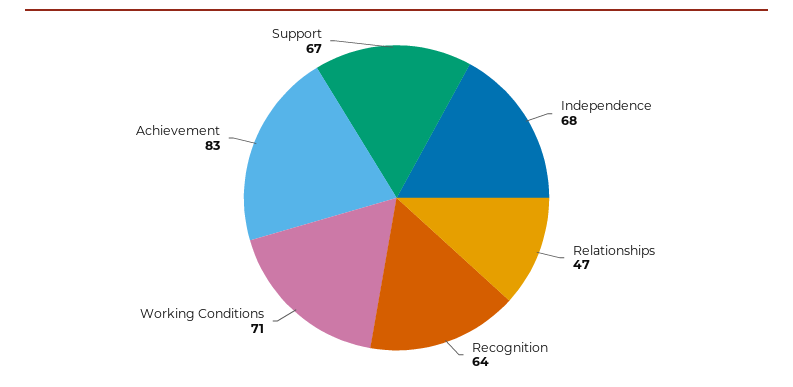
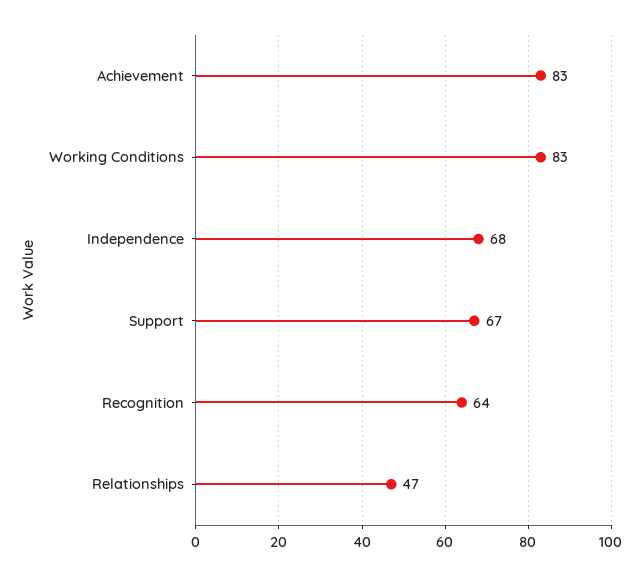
  {
    "Independence": 68,
    "Relationships": 47,
    "Recognition": 64,
-   "Working Conditions": 71,
+   "Working Conditions": 83,
    "Achievement": 83,
    "Support": 67
  }

